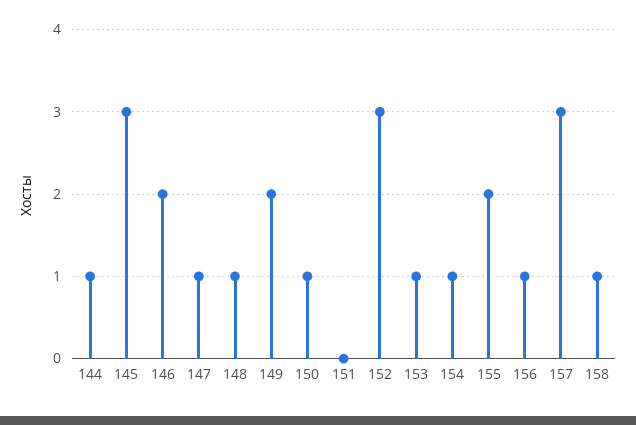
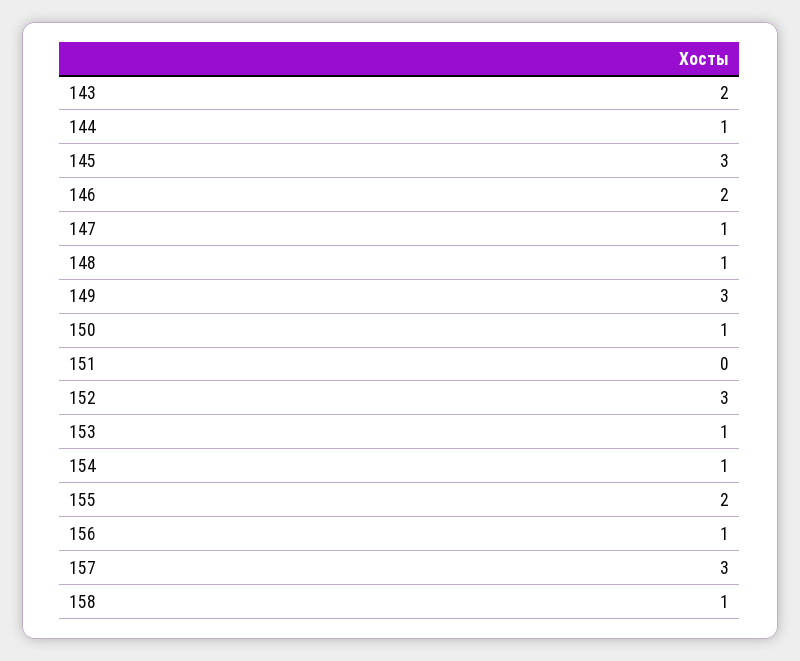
  {
    "144": 1,
    "145": 3,
    "146": 2,
    "147": 1,
    "148": 1,
-   "149": 2,
+   "149": 3,
    "150": 1,
    "151": 0,
    "152": 3,
    "153": 1,
    "154": 1,
    "155": 2,
    "156": 1,
    "157": 3,
-   "158": 1
+   "158": 1,
+   "143": 2
  }

